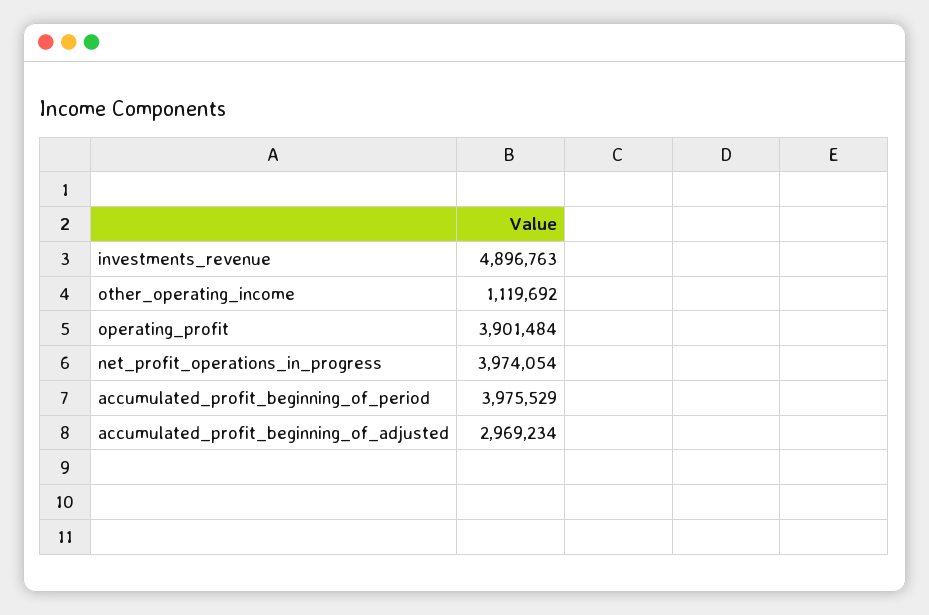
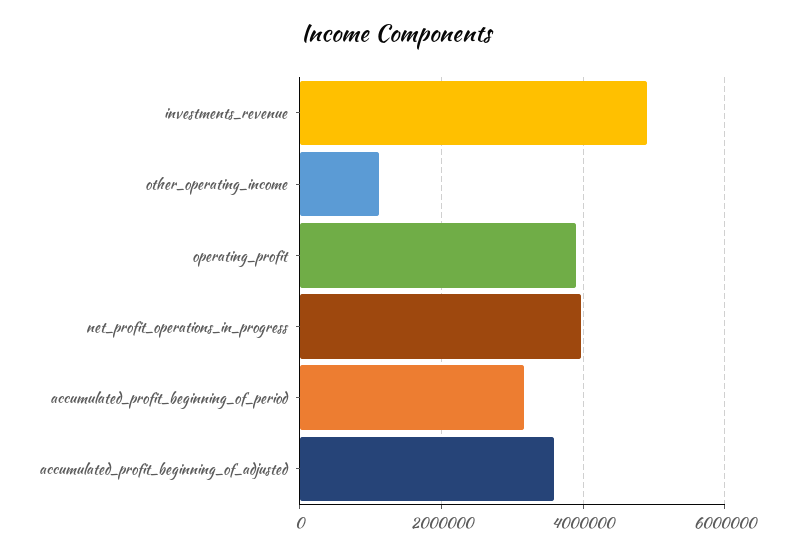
  {
    "investments_revenue": 4896763,
    "other_operating_income": 1119692,
    "operating_profit": 3901484,
    "net_profit_operations_in_progress": 3974054,
-   "accumulated_profit_beginning_of_period": 3975529,
+   "accumulated_profit_beginning_of_period": 3200000,
-   "accumulated_profit_beginning_of_adjusted": 2969234
+   "accumulated_profit_beginning_of_adjusted": 3600000
  }

